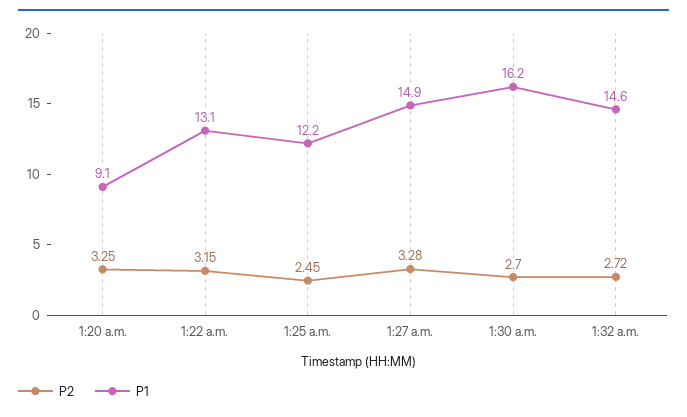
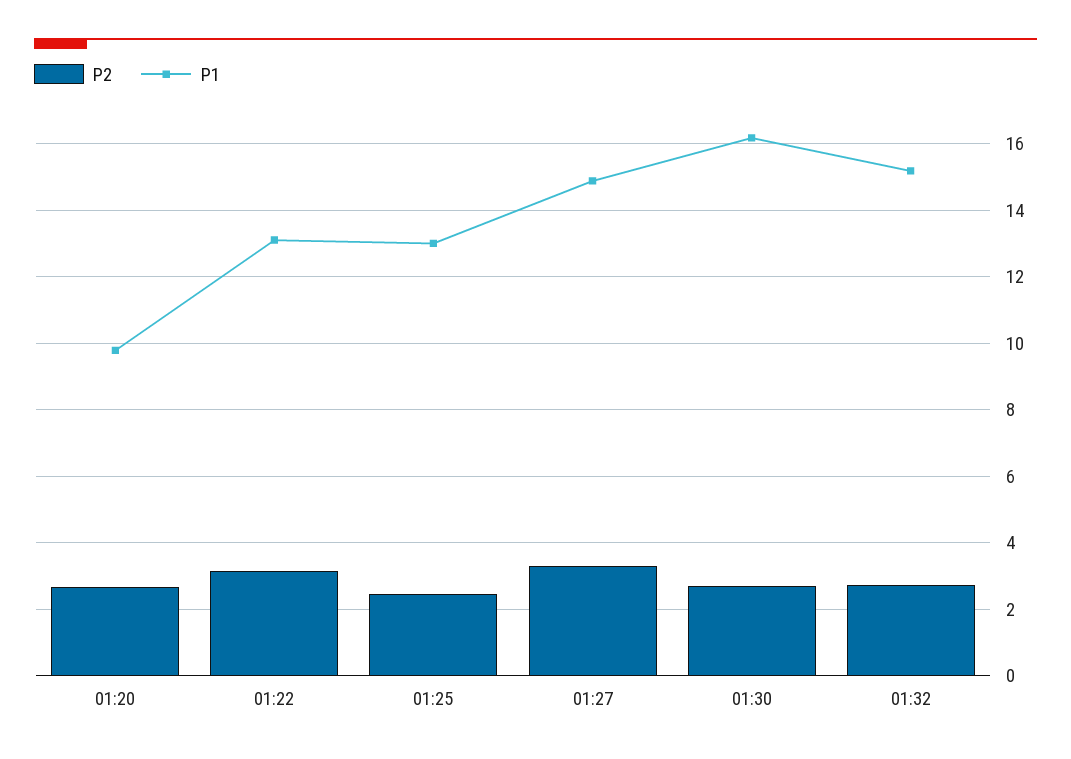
  {
    "P2": {
-     "1:20 a.m.": 3.25,
+     "1:20 a.m.": 2.6,
      "1:22 a.m.": 3.15,
      "1:25 a.m.": 2.45,
      "1:27 a.m.": 3.28,
      "1:30 a.m.": 2.7,
      "1:32 a.m.": 2.72
    },
    "P1": {
-     "1:20 a.m.": 9.1,
+     "1:20 a.m.": 9.8,
      "1:22 a.m.": 13.1,
-     "1:25 a.m.": 12.2,
+     "1:25 a.m.": 13,
      "1:27 a.m.": 14.9,
      "1:30 a.m.": 16.2,
-     "1:32 a.m.": 14.6
+     "1:32 a.m.": 15.2
    }
  }

